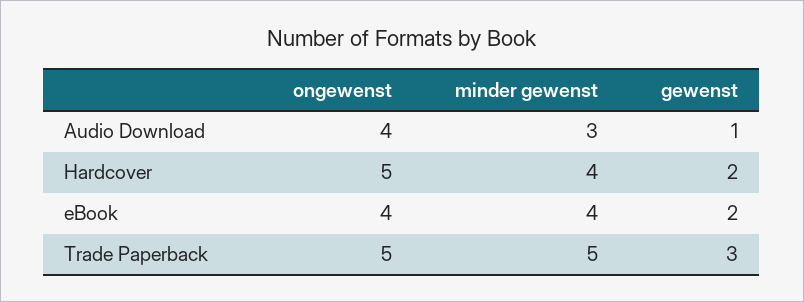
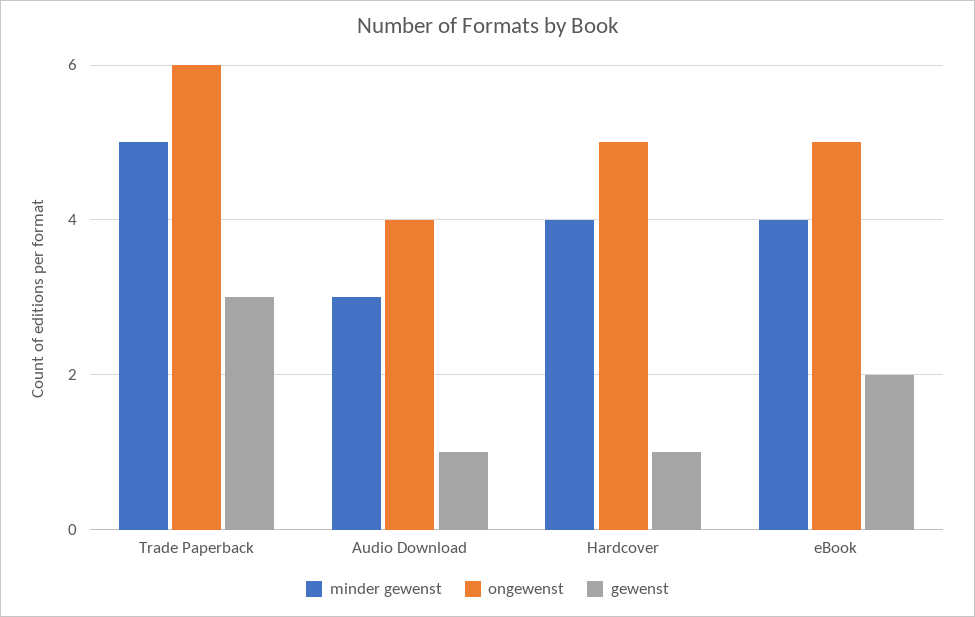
  {
    "ongewenst": {
      "Audio Download": 4,
      "Hardcover": 5,
-     "eBook": 4,
+     "eBook": 5,
-     "Trade Paperback": 5
+     "Trade Paperback": 6
    },
    "minder gewenst": {
      "Audio Download": 3,
      "Hardcover": 4,
      "eBook": 4,
      "Trade Paperback": 5
    },
    "gewenst": {
      "Audio Download": 1,
-     "Hardcover": 2,
+     "Hardcover": 1,
      "eBook": 2,
      "Trade Paperback": 3
    }
  }

